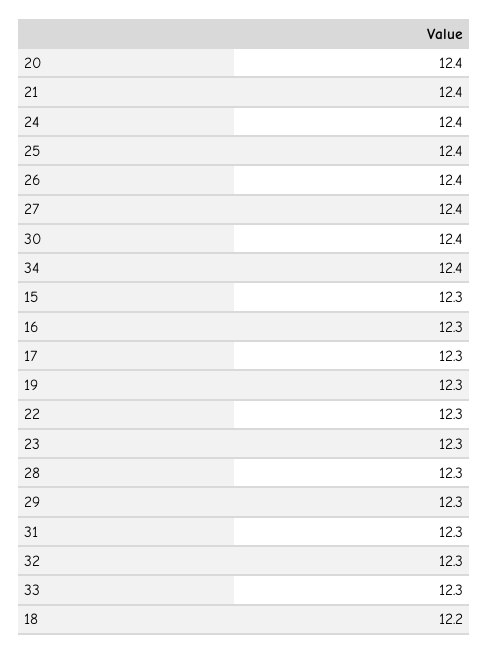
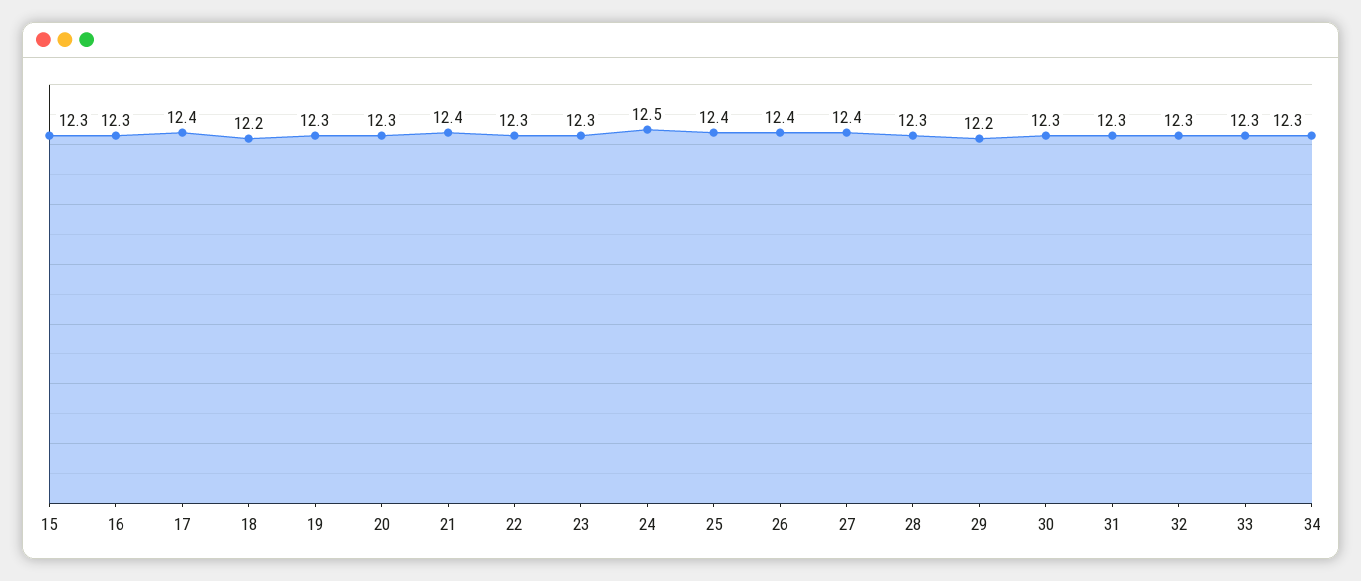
  {
-   "20": 12.4,
+   "20": 12.3,
    "21": 12.4,
-   "24": 12.4,
+   "24": 12.5,
    "25": 12.4,
    "26": 12.4,
    "27": 12.4,
-   "30": 12.4,
+   "30": 12.3,
-   "34": 12.4,
+   "34": 12.3,
    "15": 12.3,
    "16": 12.3,
-   "17": 12.3,
+   "17": 12.4,
    "19": 12.3,
    "22": 12.3,
    "23": 12.3,
    "28": 12.3,
-   "29": 12.3,
+   "29": 12.2,
    "31": 12.3,
    "32": 12.3,
    "33": 12.3,
    "18": 12.2
  }

